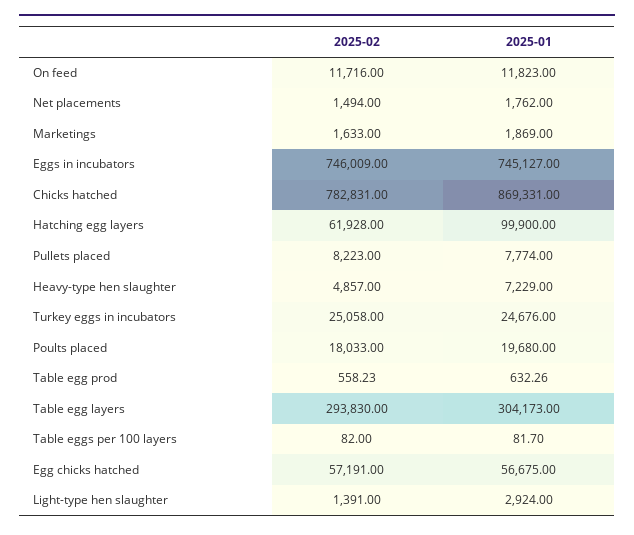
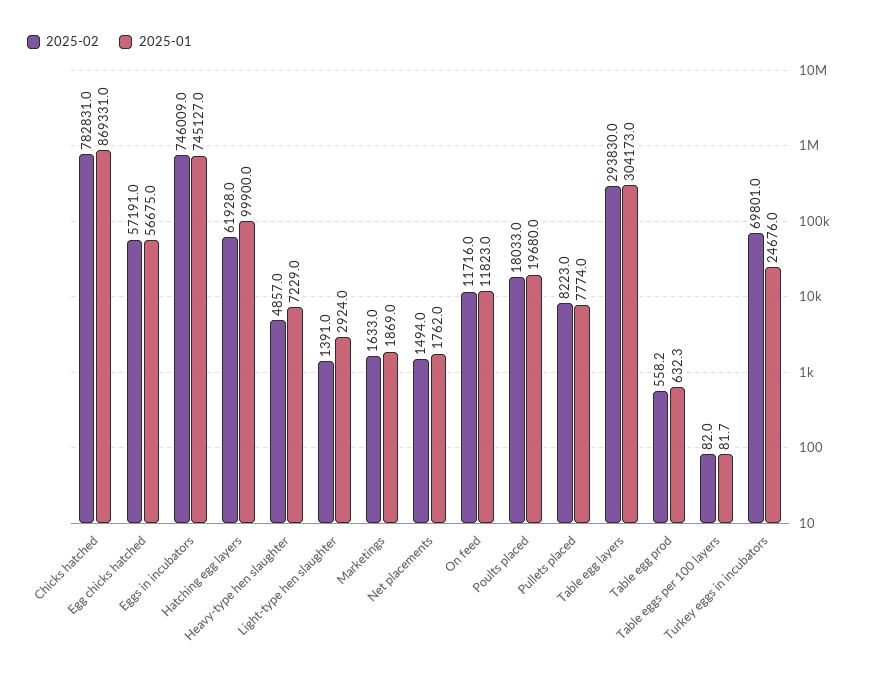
  {
    "2025-02": {
      "On feed": 11716,
      "Net placements": 1494,
      "Marketings": 1633,
      "Eggs in incubators": 746009,
      "Chicks hatched": 782831,
      "Hatching egg layers": 61928,
      "Pullets placed": 8223,
      "Heavy-type hen slaughter": 4857,
-     "Turkey eggs in incubators": 25058,
+     "Turkey eggs in incubators": 69801,
      "Poults placed": 18033,
      "Table egg prod": 558.23,
      "Table egg layers": 293830,
      "Table eggs per 100 layers": 82,
      "Egg chicks hatched": 57191,
      "Light-type hen slaughter": 1391
    },
    "2025-01": {
      "On feed": 11823,
      "Net placements": 1762,
      "Marketings": 1869,
      "Eggs in incubators": 745127,
      "Chicks hatched": 869331,
      "Hatching egg layers": 99900,
      "Pullets placed": 7774,
      "Heavy-type hen slaughter": 7229,
      "Turkey eggs in incubators": 24676,
      "Poults placed": 19680,
      "Table egg prod": 632.26,
      "Table egg layers": 304173,
      "Table eggs per 100 layers": 81.7,
      "Egg chicks hatched": 56675,
      "Light-type hen slaughter": 2924
    }
  }

